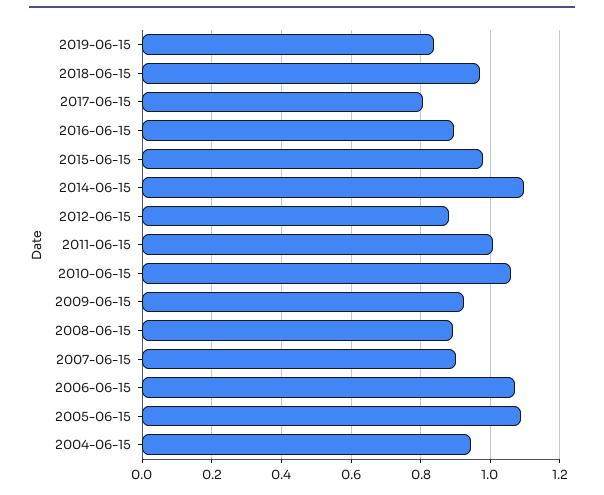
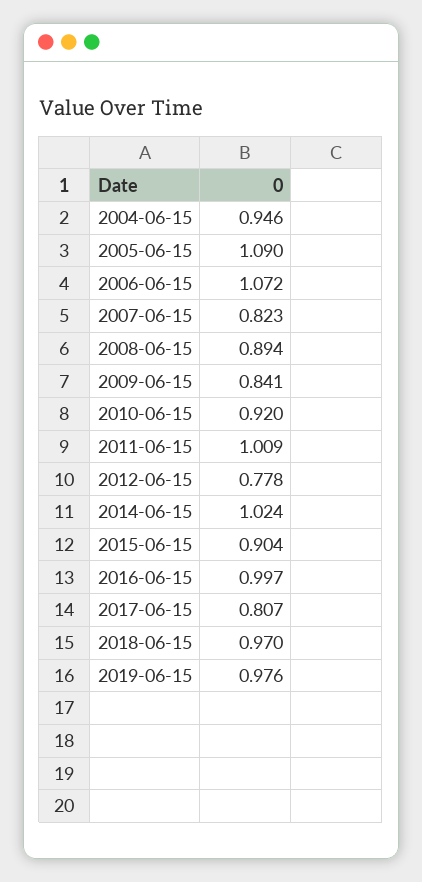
  {
-   "2019-06-15": 0.84,
+   "2019-06-15": 0.976,
    "2018-06-15": 0.97,
    "2017-06-15": 0.807,
-   "2016-06-15": 0.9,
+   "2016-06-15": 0.997,
-   "2015-06-15": 0.98,
+   "2015-06-15": 0.904,
-   "2014-06-15": 1.1,
+   "2014-06-15": 1.024,
-   "2012-06-15": 0.88,
+   "2012-06-15": 0.778,
    "2011-06-15": 1.009,
-   "2010-06-15": 1.06,
+   "2010-06-15": 0.92,
-   "2009-06-15": 0.92,
+   "2009-06-15": 0.841,
    "2008-06-15": 0.894,
-   "2007-06-15": 0.9,
+   "2007-06-15": 0.823,
    "2006-06-15": 1.072,
    "2005-06-15": 1.09,
    "2004-06-15": 0.946
  }

